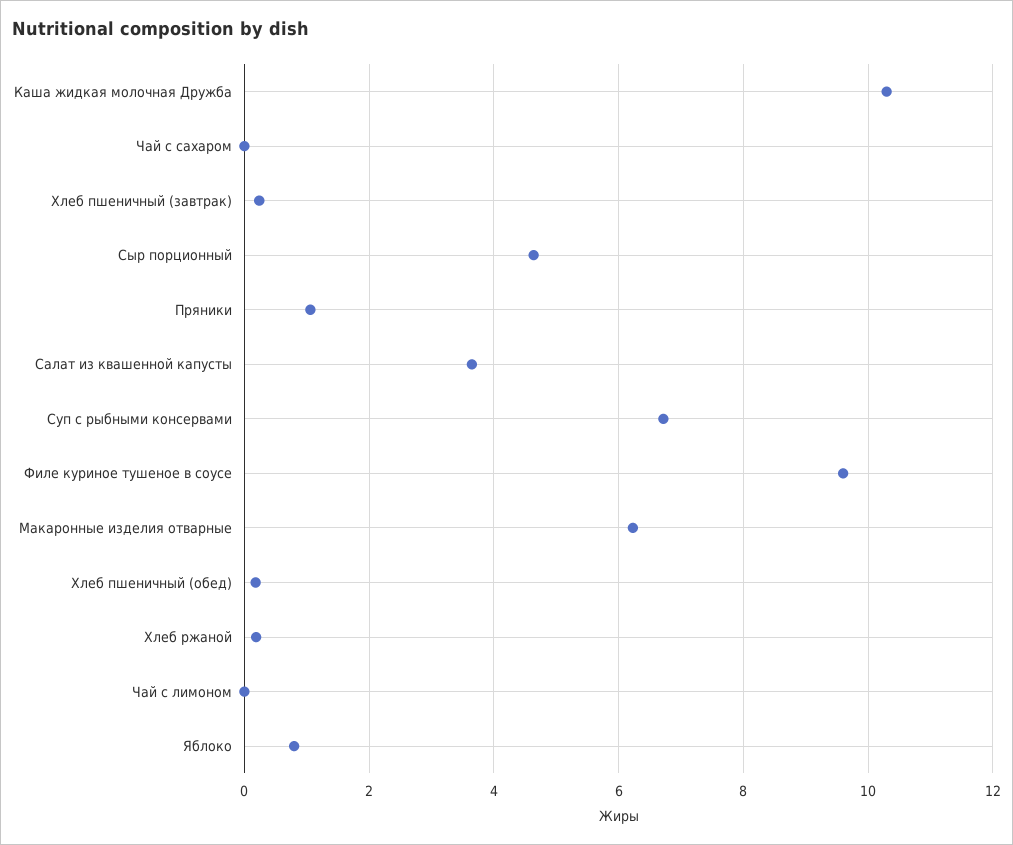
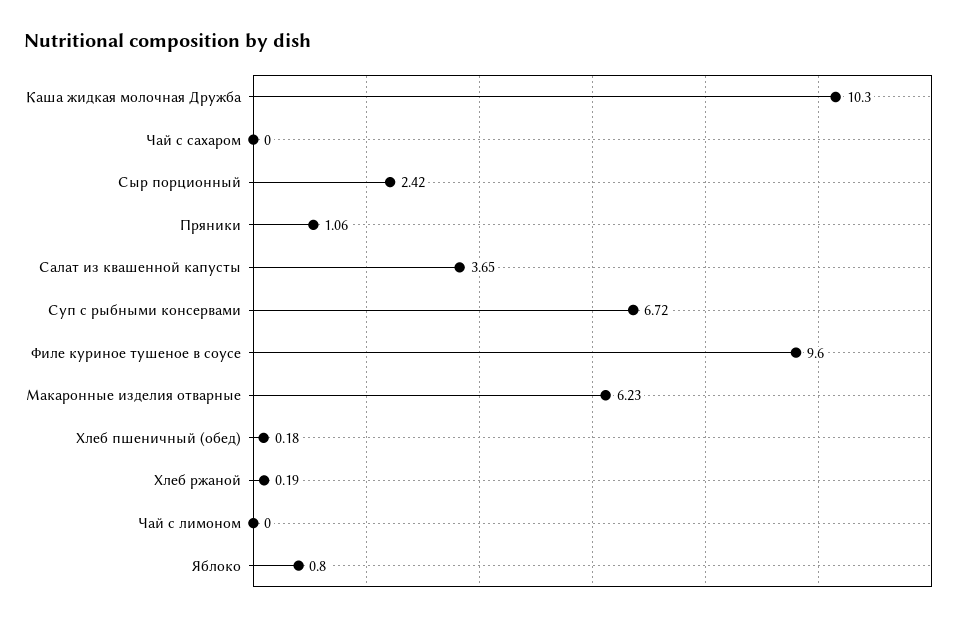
  {
    "Каша жидкая молочная Дружба": 10.3,
    "Чай с сахаром": 0,
-   "Хлеб пшеничный (завтрак)": 0.2,
-   "Сыр порционный": 4.6,
+   "Сыр порционный": 2.42,
    "Пряники": 1.06,
    "Салат из квашенной капусты": 3.65,
    "Суп с рыбными консервами": 6.72,
    "Филе куриное тушеное в соусе": 9.6,
    "Макаронные изделия отварные": 6.23,
    "Хлеб пшеничный (обед)": 0.18,
    "Хлеб ржаной": 0.19,
    "Чай с лимоном": 0,
    "Яблоко": 0.8
  }

